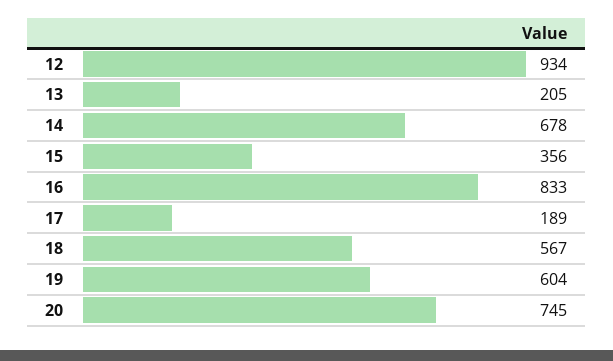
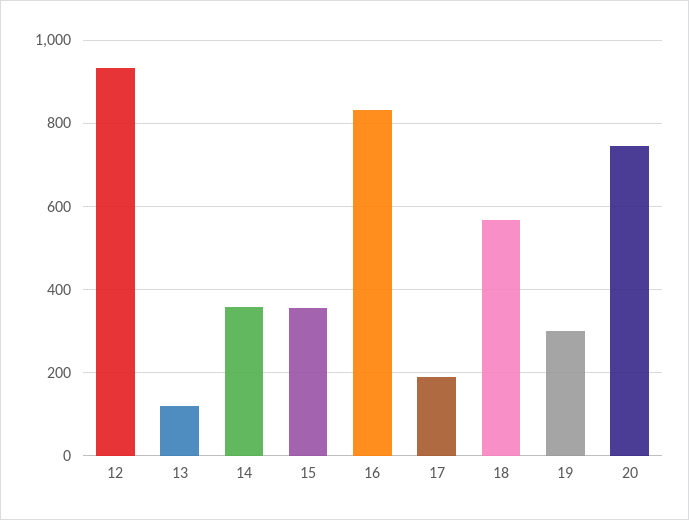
  {
    "12": 934,
-   "13": 205,
+   "13": 120,
-   "14": 678,
+   "14": 360,
    "15": 356,
    "16": 833,
    "17": 189,
    "18": 567,
-   "19": 604,
+   "19": 300,
    "20": 745
  }

